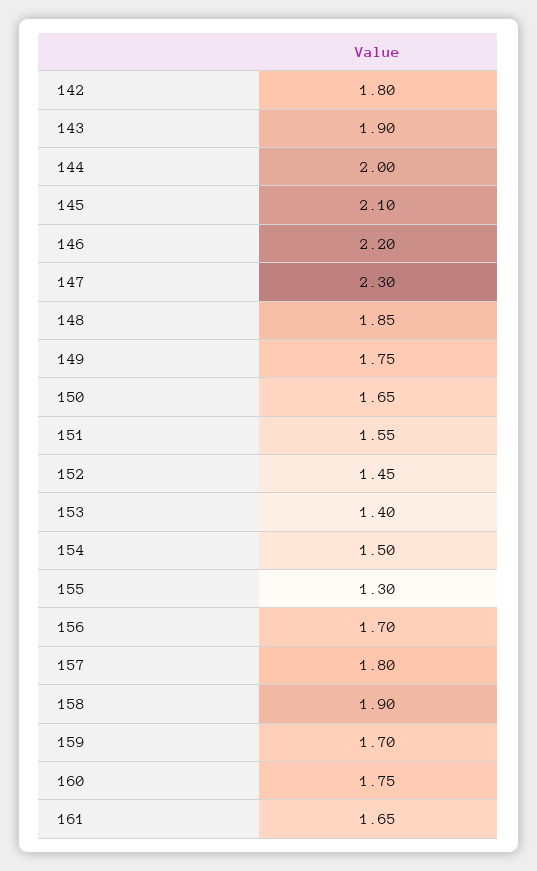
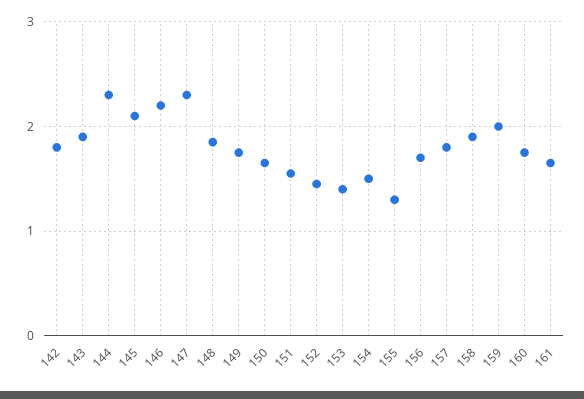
  {
    "142": 1.8,
    "143": 1.9,
-   "144": 2,
+   "144": 2.3,
    "145": 2.1,
    "146": 2.2,
    "147": 2.3,
    "148": 1.85,
    "149": 1.75,
    "150": 1.65,
    "151": 1.55,
    "152": 1.45,
    "153": 1.4,
    "154": 1.5,
    "155": 1.3,
    "156": 1.7,
    "157": 1.8,
    "158": 1.9,
-   "159": 1.7,
+   "159": 2,
    "160": 1.75,
    "161": 1.65
  }

